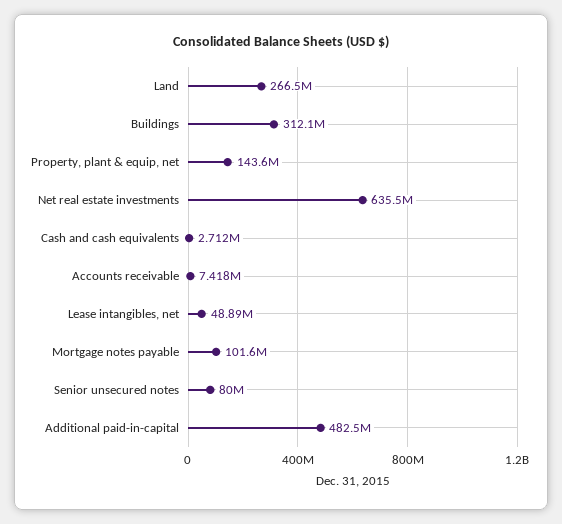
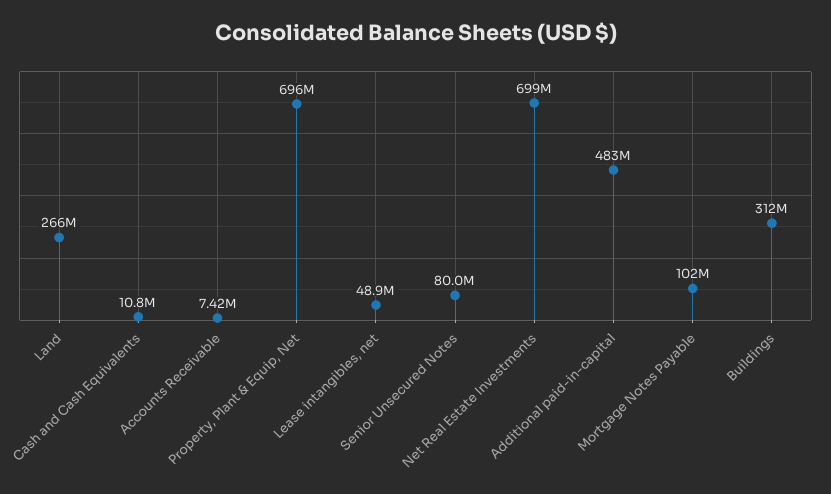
  {
    "Land": 266500000,
    "Buildings": 312100000,
-   "Property, plant & equip, net": 143600000,
+   "Property, plant & equip, net": 696000000,
-   "Net real estate investments": 635500000,
+   "Net real estate investments": 699000000,
-   "Cash and cash equivalents": 2712000,
+   "Cash and cash equivalents": 10800000,
    "Accounts receivable": 7418000,
    "Lease intangibles, net": 48890000,
    "Mortgage notes payable": 101600000,
    "Senior unsecured notes": 80000000,
    "Additional paid-in-capital": 482500000
  }

